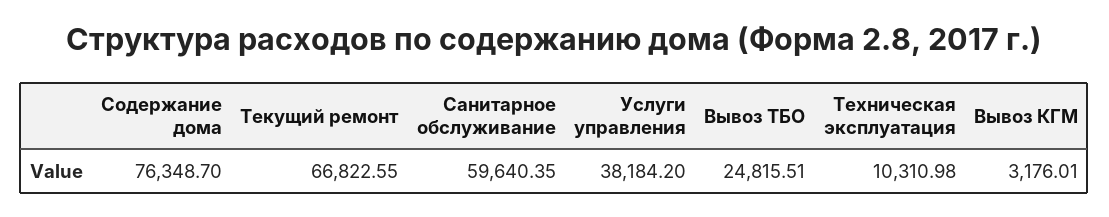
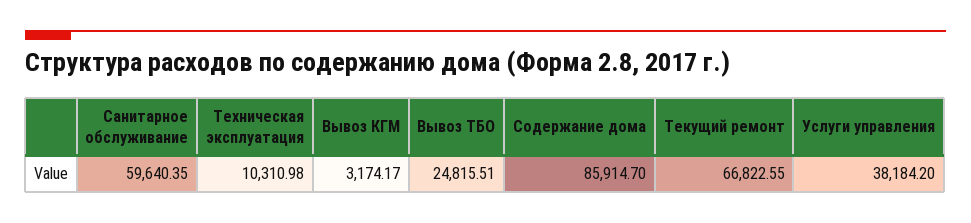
  {
-   "Содержание дома": 76348.7,
+   "Содержание дома": 85914.7,
    "Текущий ремонт": 66822.55,
    "Санитарное обслуживание": 59640.35,
    "Услуги управления": 38184.2,
    "Вывоз ТБО": 24815.51,
    "Техническая эксплуатация": 10310.98,
-   "Вывоз КГМ": 3176.01
+   "Вывоз КГМ": 3174.17
  }

